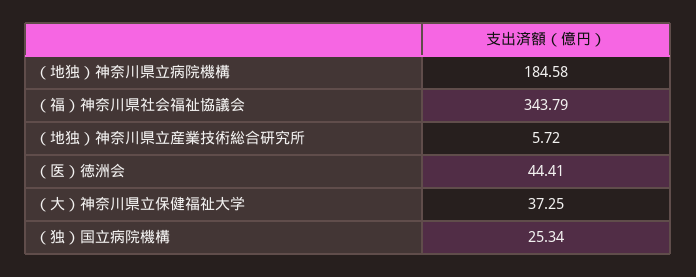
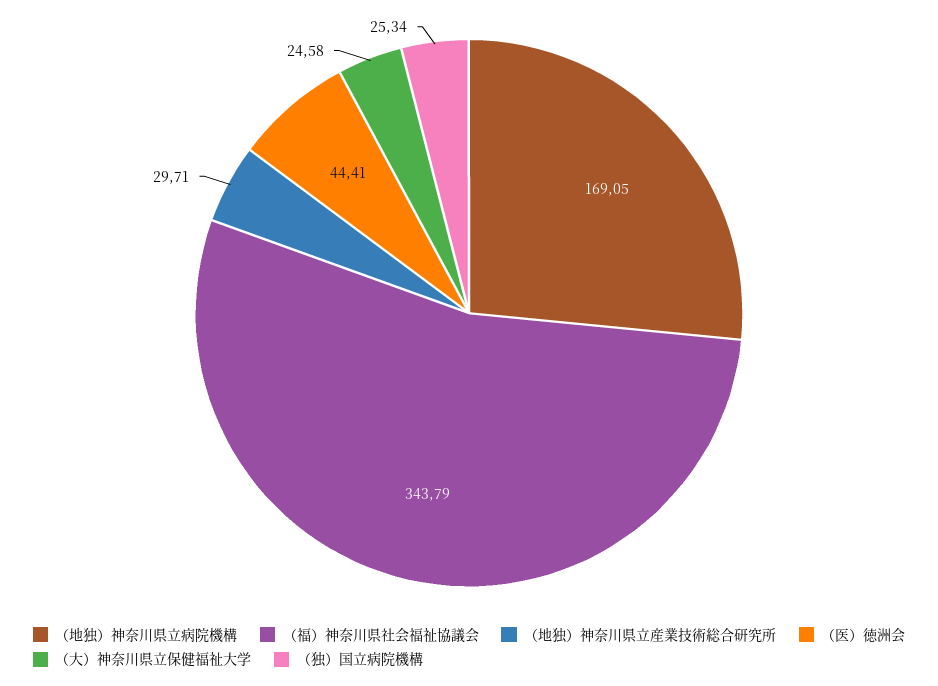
  {
-   "（地独）神奈川県立病院機構": 184.58,
+   "（地独）神奈川県立病院機構": 169.05,
    "（福）神奈川県社会福祉協議会": 343.79,
-   "（地独）神奈川県立産業技術総合研究所": 5.72,
+   "（地独）神奈川県立産業技術総合研究所": 29.71,
    "（医）徳洲会": 44.41,
-   "（大）神奈川県立保健福祉大学": 37.25,
+   "（大）神奈川県立保健福祉大学": 24.58,
    "（独）国立病院機構": 25.34
  }

